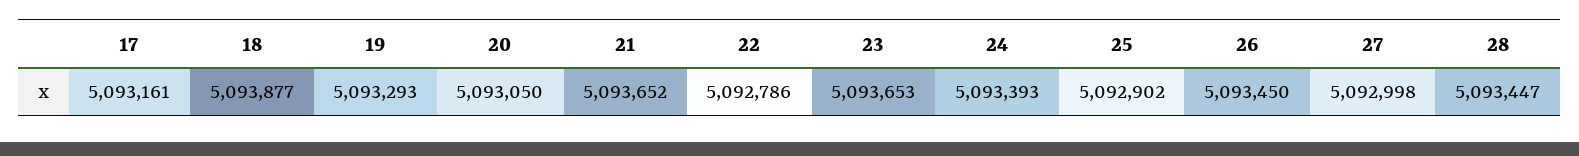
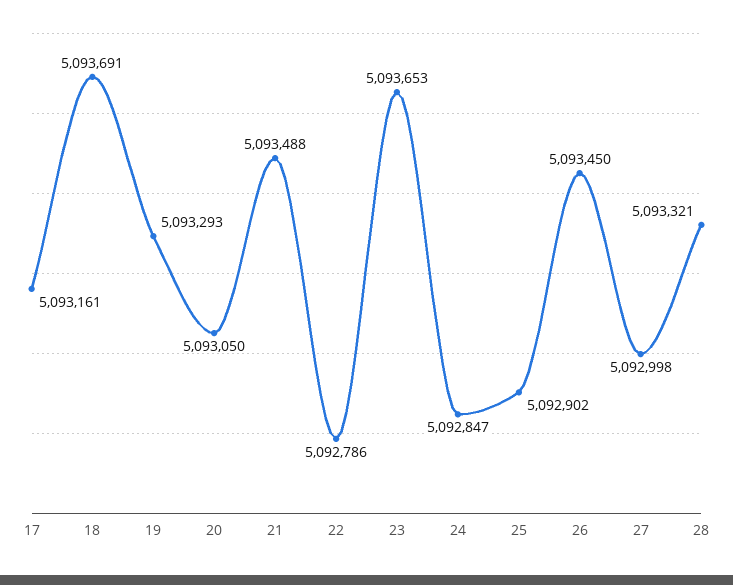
  {
    "17": 5093161,
-   "18": 5093877,
+   "18": 5093691,
    "19": 5093293,
    "20": 5093050,
-   "21": 5093652,
+   "21": 5093488,
    "22": 5092786,
    "23": 5093653,
-   "24": 5093393,
+   "24": 5092847,
    "25": 5092902,
    "26": 5093450,
    "27": 5092998,
-   "28": 5093447
+   "28": 5093321
  }

